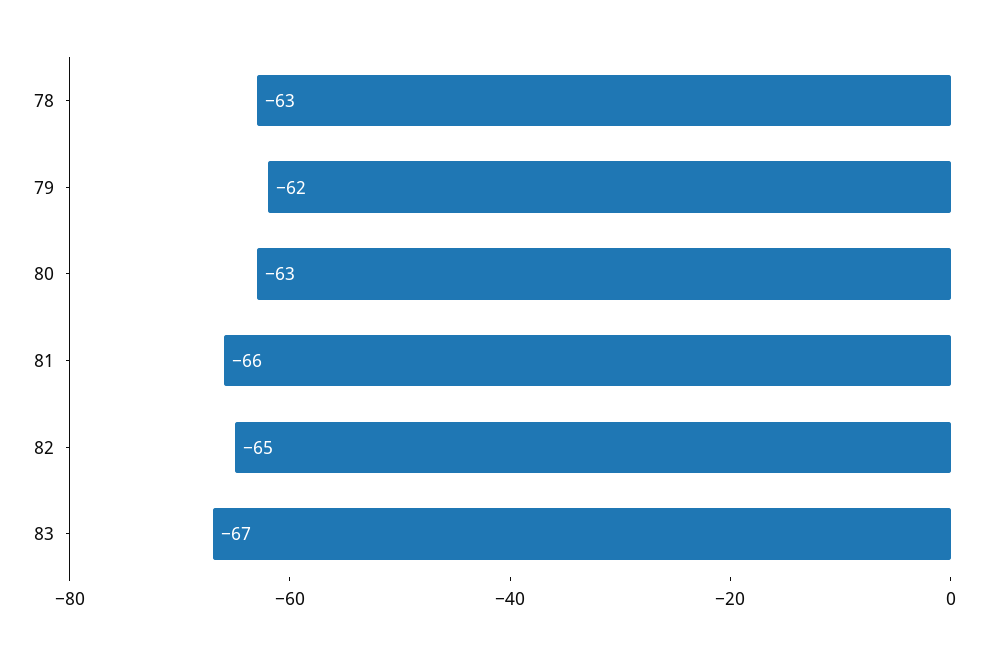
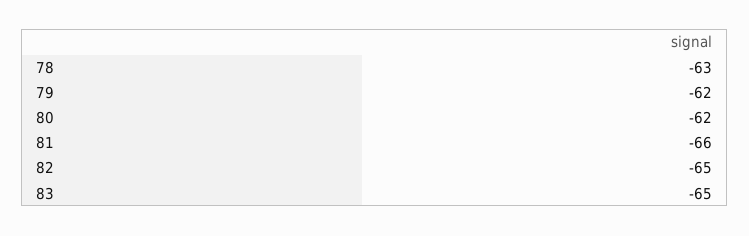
  {
    "78": -63,
    "79": -62,
-   "80": -63,
+   "80": -62,
    "81": -66,
    "82": -65,
-   "83": -67
+   "83": -65
  }

